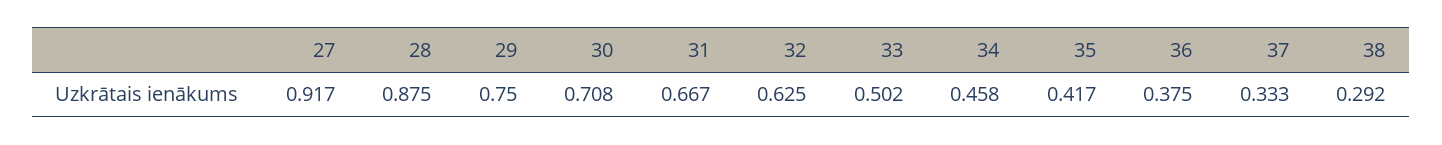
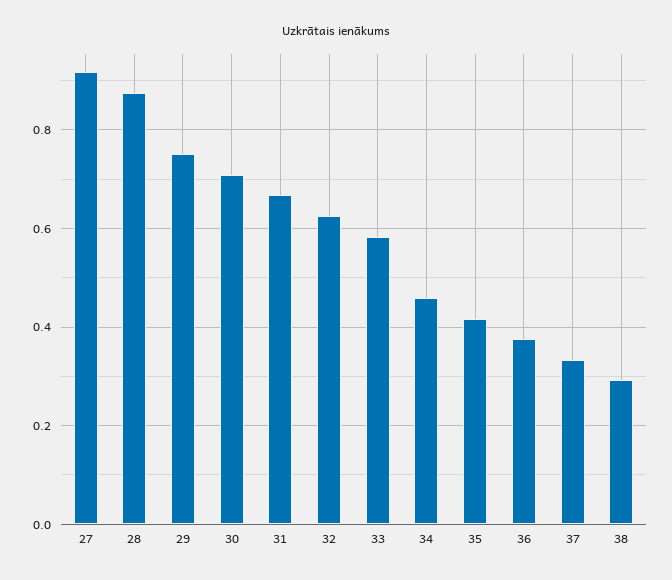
  {
    "27": 0.917,
    "28": 0.875,
    "29": 0.75,
    "30": 0.708,
    "31": 0.667,
    "32": 0.625,
-   "33": 0.502,
+   "33": 0.58,
    "34": 0.458,
    "35": 0.417,
    "36": 0.375,
    "37": 0.333,
    "38": 0.292
  }

